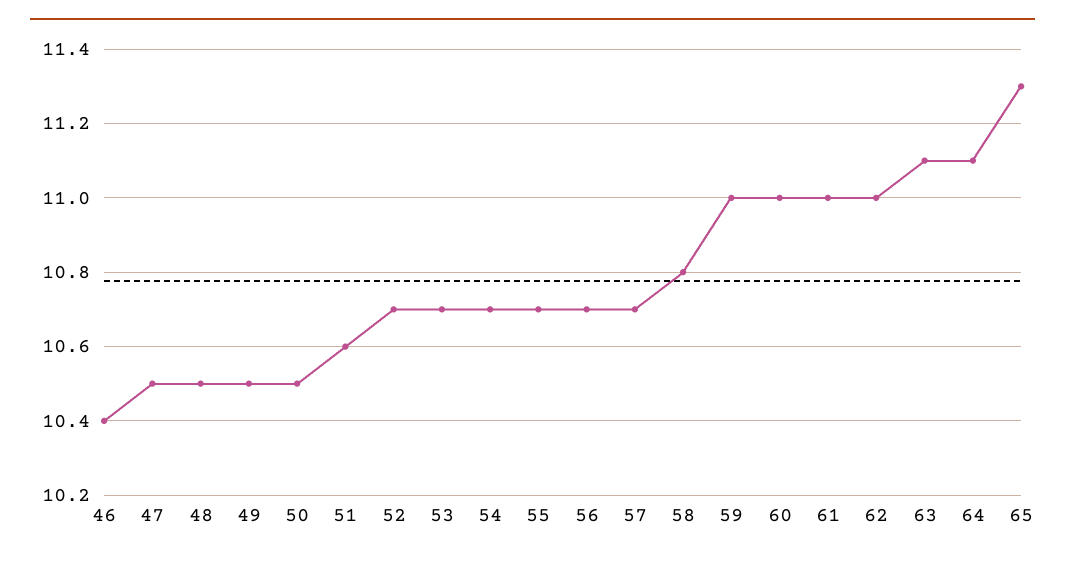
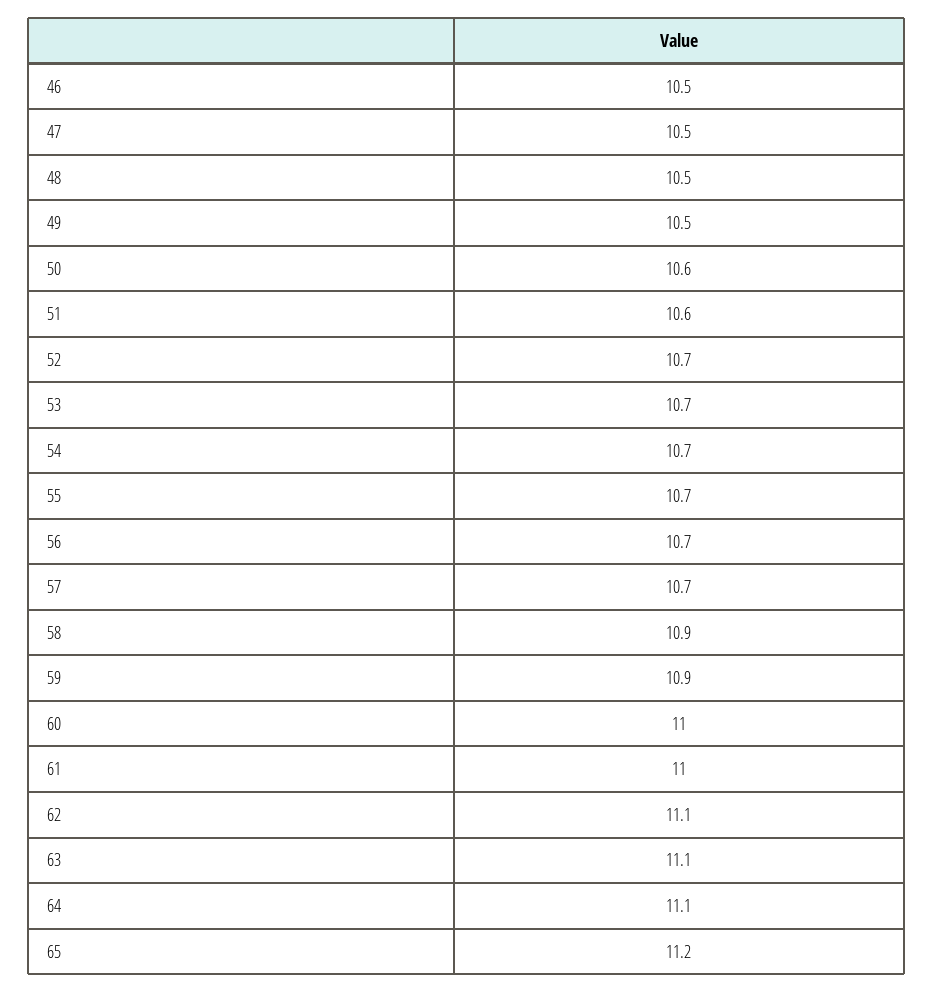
  {
-   "46": 10.4,
+   "46": 10.5,
    "47": 10.5,
    "48": 10.5,
    "49": 10.5,
-   "50": 10.5,
+   "50": 10.6,
    "51": 10.6,
    "52": 10.7,
    "53": 10.7,
    "54": 10.7,
    "55": 10.7,
    "56": 10.7,
    "57": 10.7,
-   "58": 10.8,
+   "58": 10.9,
-   "59": 11,
+   "59": 10.9,
    "60": 11,
    "61": 11,
-   "62": 11,
+   "62": 11.1,
    "63": 11.1,
    "64": 11.1,
-   "65": 11.3
+   "65": 11.2
  }

